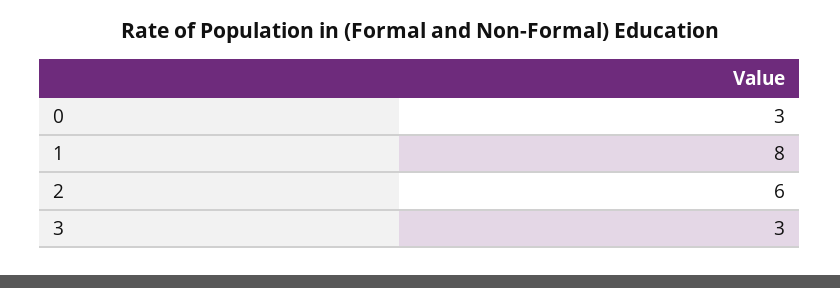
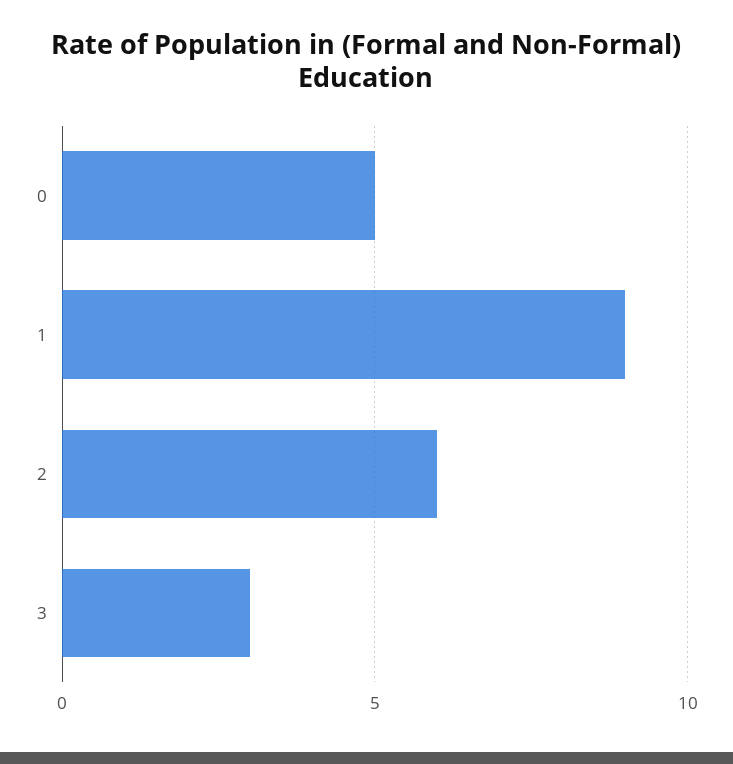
  {
-   "0": 3,
+   "0": 5,
-   "1": 8,
+   "1": 9,
    "2": 6,
    "3": 3
  }

